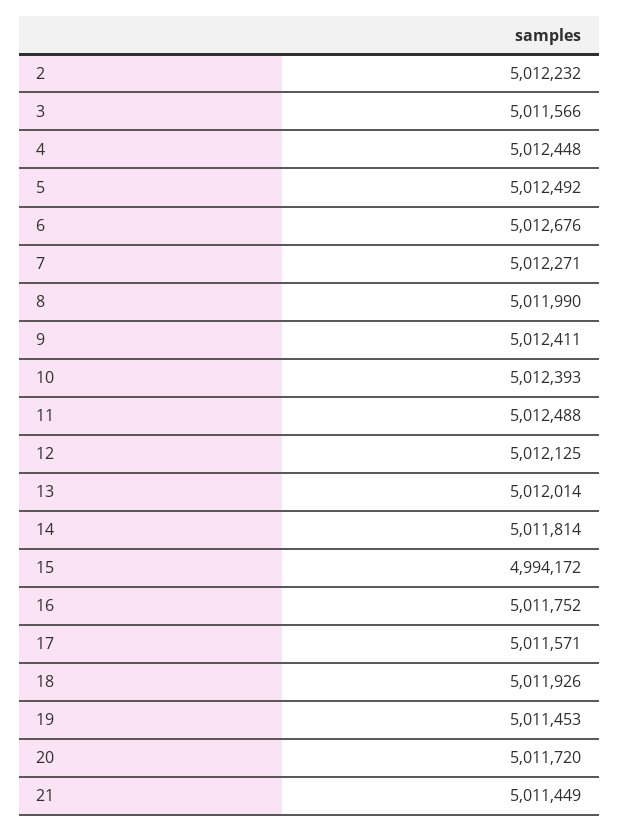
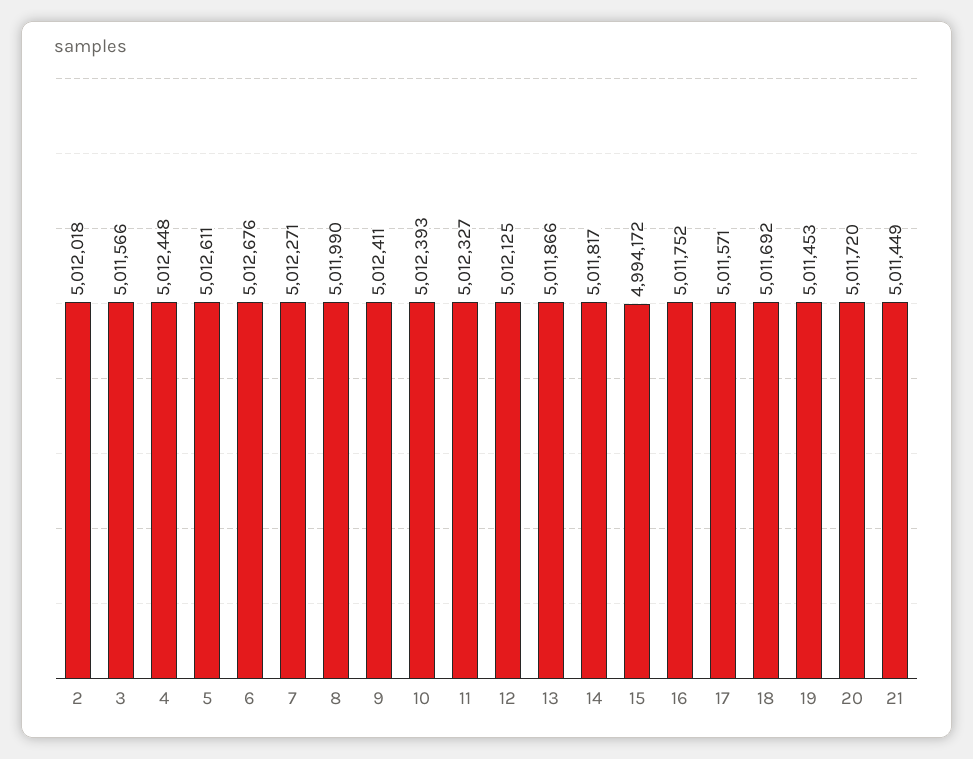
  {
-   "2": 5012232,
+   "2": 5012018,
    "3": 5011566,
    "4": 5012448,
-   "5": 5012492,
+   "5": 5012611,
    "6": 5012676,
    "7": 5012271,
    "8": 5011990,
    "9": 5012411,
    "10": 5012393,
-   "11": 5012488,
+   "11": 5012327,
    "12": 5012125,
-   "13": 5012014,
+   "13": 5011866,
-   "14": 5011814,
+   "14": 5011817,
    "15": 4994172,
    "16": 5011752,
    "17": 5011571,
-   "18": 5011926,
+   "18": 5011692,
    "19": 5011453,
    "20": 5011720,
    "21": 5011449
  }

